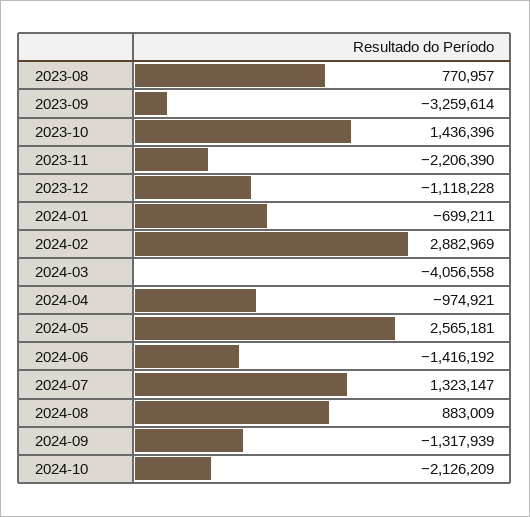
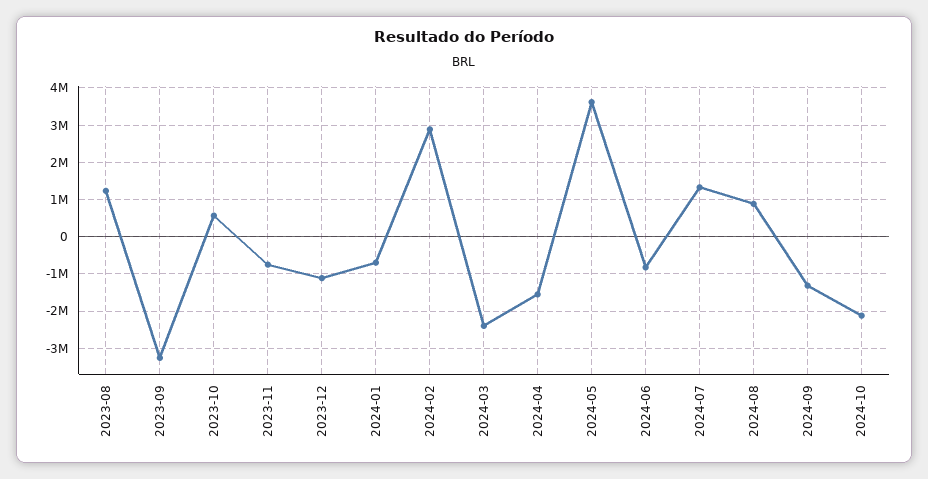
  {
-   "2023-08": 770957,
+   "2023-08": 1200000,
    "2023-09": -3259614,
-   "2023-10": 1436396,
+   "2023-10": 600000,
-   "2023-11": -2206390,
+   "2023-11": -800000,
    "2023-12": -1118228,
    "2024-01": -699211,
    "2024-02": 2882969,
-   "2024-03": -4056558,
+   "2024-03": -2400000,
-   "2024-04": -974921,
+   "2024-04": -1600000,
-   "2024-05": 2565181,
+   "2024-05": 3600000,
-   "2024-06": -1416192,
+   "2024-06": -800000,
    "2024-07": 1323147,
    "2024-08": 883009,
    "2024-09": -1317939,
    "2024-10": -2126209
  }

